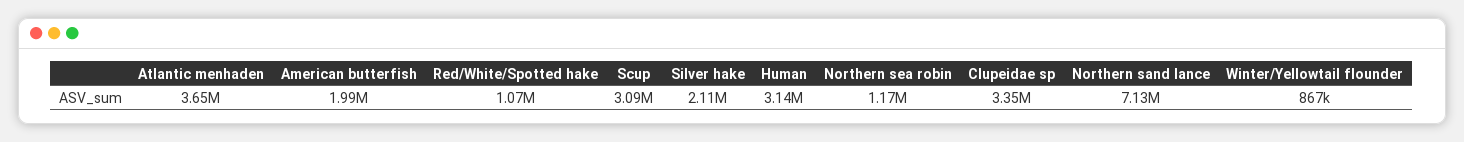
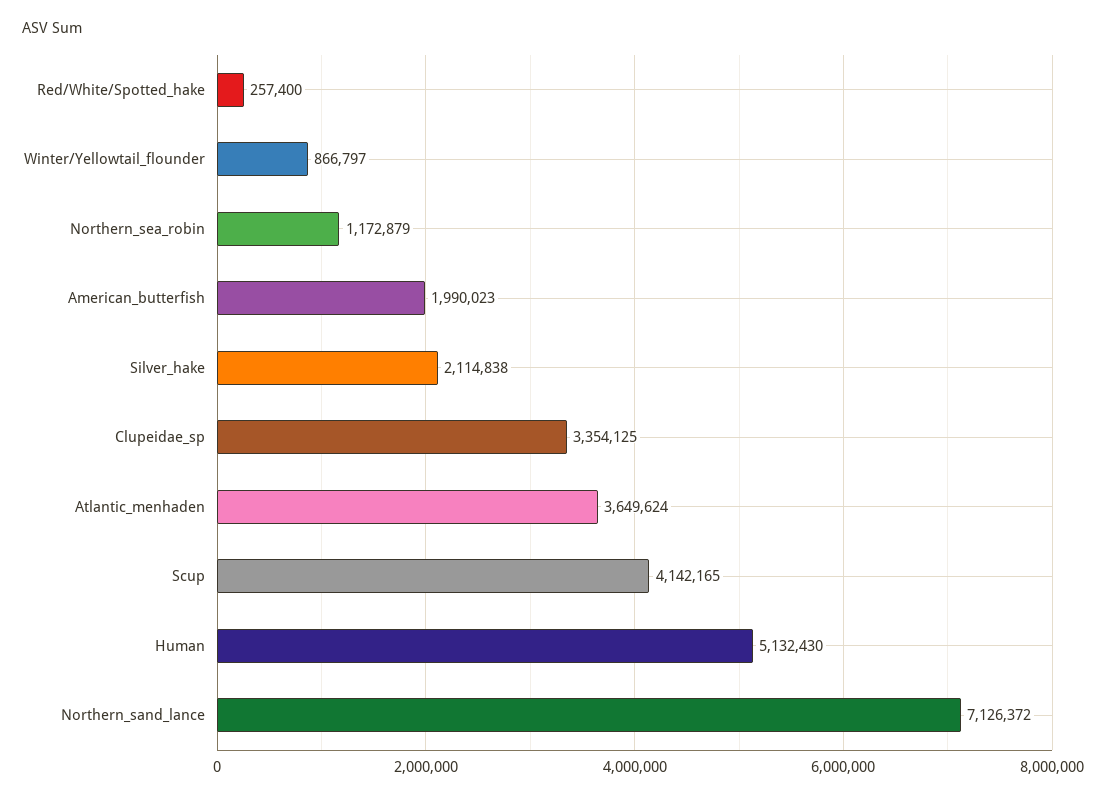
  {
    "Atlantic menhaden": 3649624,
    "American butterfish": 1990023,
-   "Red/White/Spotted hake": 1070000,
+   "Red/White/Spotted hake": 257400,
-   "Scup": 3090000,
+   "Scup": 4142165,
    "Silver hake": 2114838,
-   "Human": 3140000,
+   "Human": 5132430,
    "Northern sea robin": 1172879,
    "Clupeidae sp": 3354125,
    "Northern sand lance": 7126372,
    "Winter/Yellowtail flounder": 866797
  }

